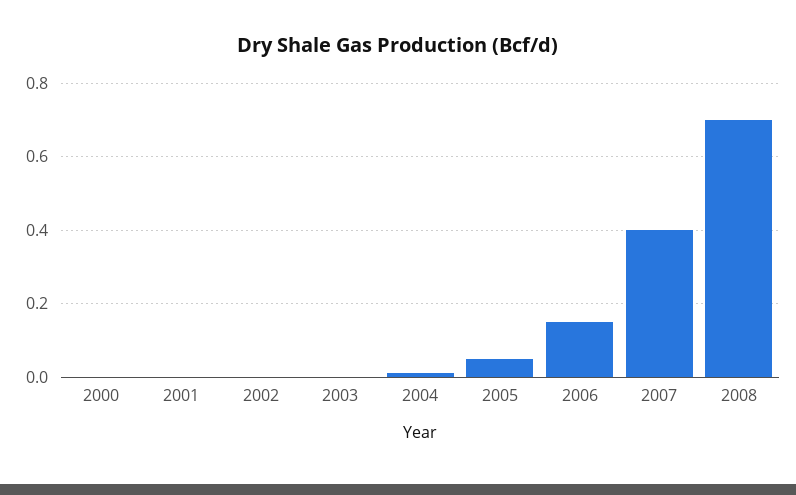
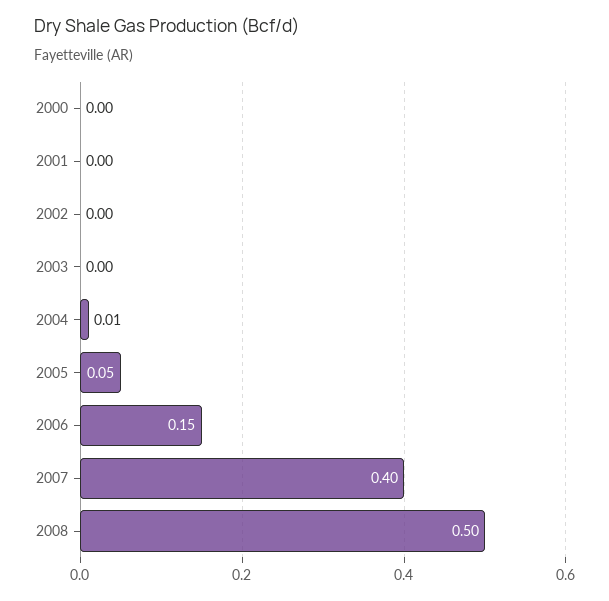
  {
    "2000": 0,
    "2001": 0,
    "2002": 0,
    "2003": 0,
    "2004": 0.01,
    "2005": 0.05,
    "2006": 0.15,
    "2007": 0.4,
-   "2008": 0.7
+   "2008": 0.5
  }

